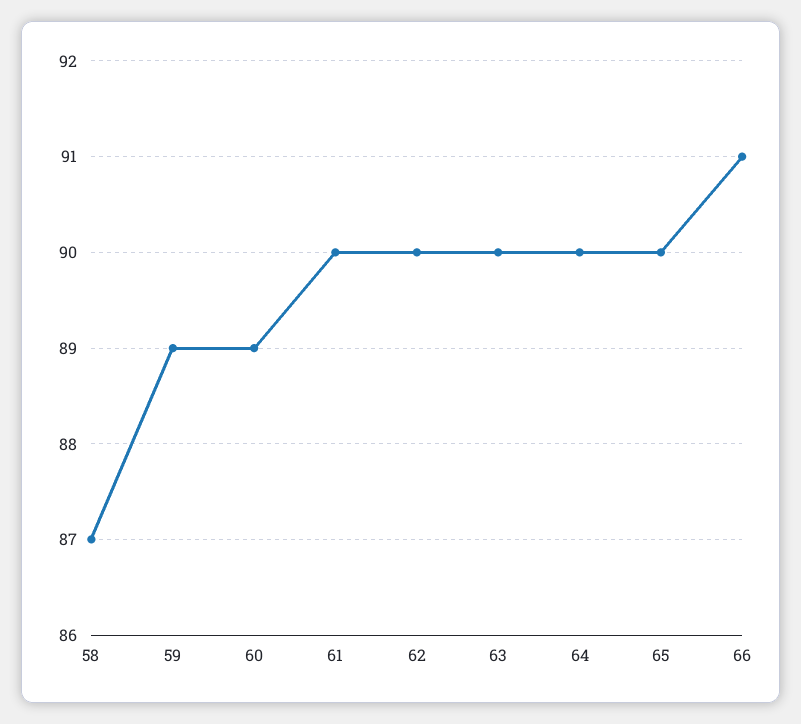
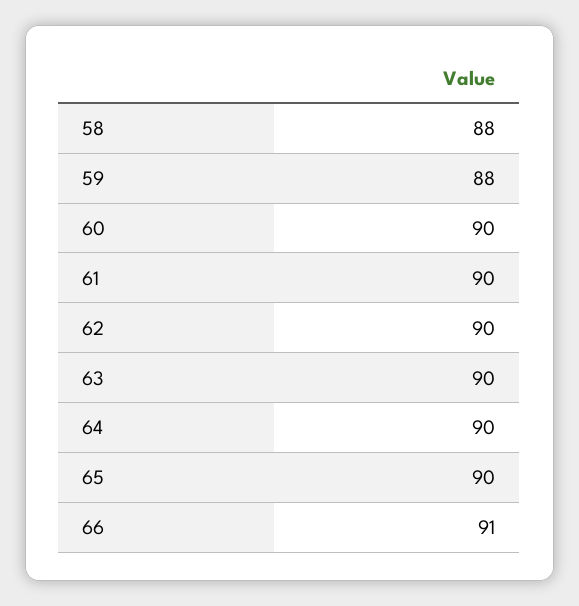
  {
-   "58": 87,
+   "58": 88,
-   "59": 89,
+   "59": 88,
-   "60": 89,
+   "60": 90,
    "61": 90,
    "62": 90,
    "63": 90,
    "64": 90,
    "65": 90,
    "66": 91
  }

